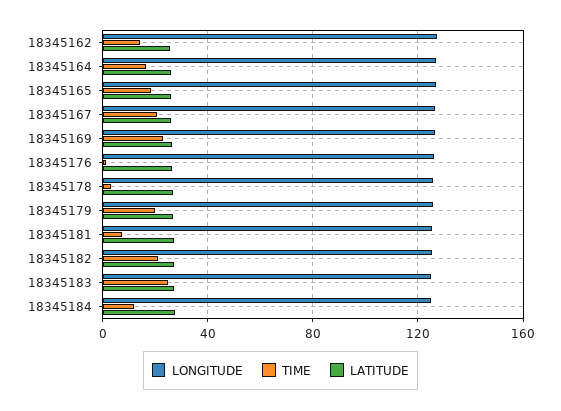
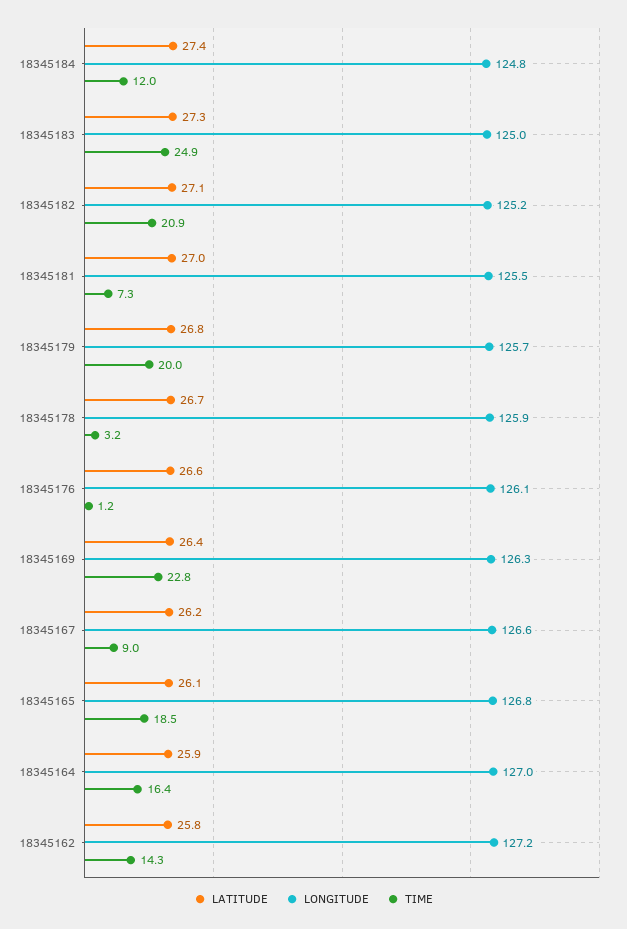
  {
    "LONGITUDE": {
      "18345162": 127.2,
      "18345164": 127,
      "18345165": 126.8,
      "18345167": 126.6,
      "18345169": 126.3,
      "18345176": 126.1,
      "18345178": 125.9,
      "18345179": 125.7,
      "18345181": 125.5,
      "18345182": 125.2,
      "18345183": 125,
      "18345184": 124.8
    },
    "TIME": {
      "18345162": 14.3,
      "18345164": 16.4,
      "18345165": 18.5,
-     "18345167": 20,
+     "18345167": 9,
      "18345169": 22.8,
      "18345176": 1.2,
      "18345178": 3.2,
      "18345179": 20,
      "18345181": 7.3,
      "18345182": 20.9,
      "18345183": 24.9,
      "18345184": 12
    },
    "LATITUDE": {
      "18345162": 25.8,
      "18345164": 25.9,
      "18345165": 26.1,
      "18345167": 26.2,
      "18345169": 26.4,
      "18345176": 26.6,
      "18345178": 26.7,
      "18345179": 26.8,
      "18345181": 27,
      "18345182": 27.1,
      "18345183": 27.3,
      "18345184": 27.4
    }
  }

